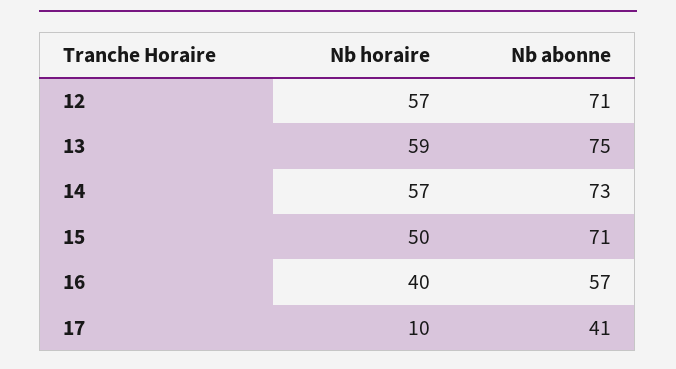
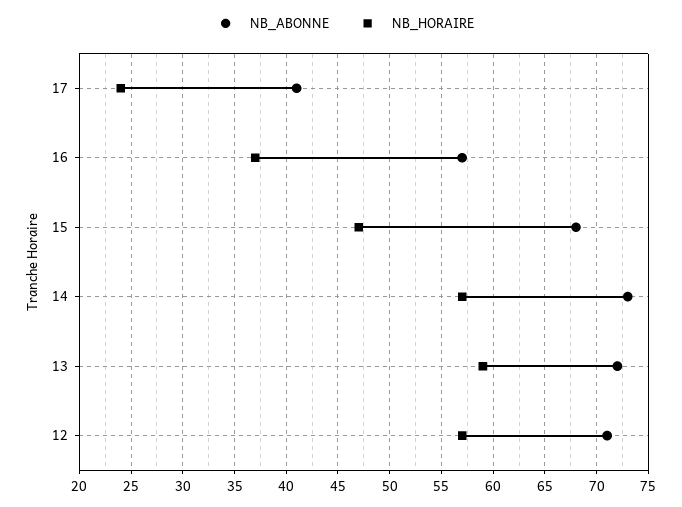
  {
    "Nb horaire": {
      "12": 57,
      "13": 59,
      "14": 57,
-     "15": 50,
+     "15": 47,
-     "16": 40,
+     "16": 37,
-     "17": 10
+     "17": 24
    },
    "Nb abonne": {
      "12": 71,
-     "13": 75,
+     "13": 72,
      "14": 73,
-     "15": 71,
+     "15": 68,
      "16": 57,
      "17": 41
    }
  }

